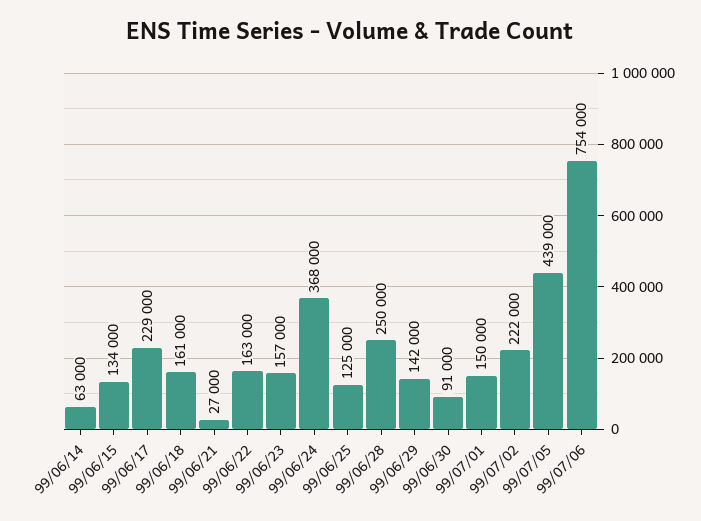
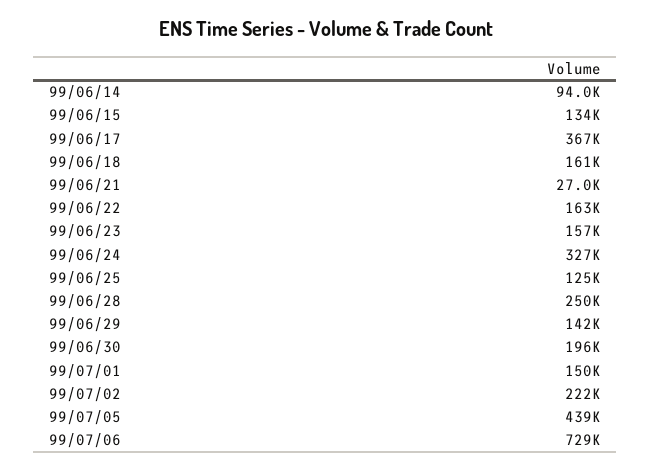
  {
-   "99/06/14": 63000,
+   "99/06/14": 94000,
    "99/06/15": 134000,
-   "99/06/17": 229000,
+   "99/06/17": 367000,
    "99/06/18": 161000,
    "99/06/21": 27000,
    "99/06/22": 163000,
    "99/06/23": 157000,
-   "99/06/24": 368000,
+   "99/06/24": 327000,
    "99/06/25": 125000,
    "99/06/28": 250000,
    "99/06/29": 142000,
-   "99/06/30": 91000,
+   "99/06/30": 196000,
    "99/07/01": 150000,
    "99/07/02": 222000,
    "99/07/05": 439000,
-   "99/07/06": 754000
+   "99/07/06": 729000
  }

